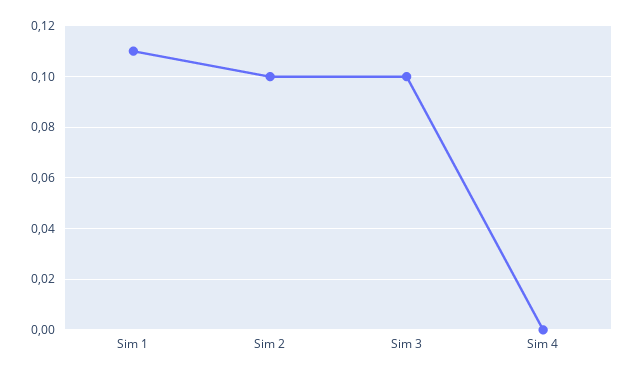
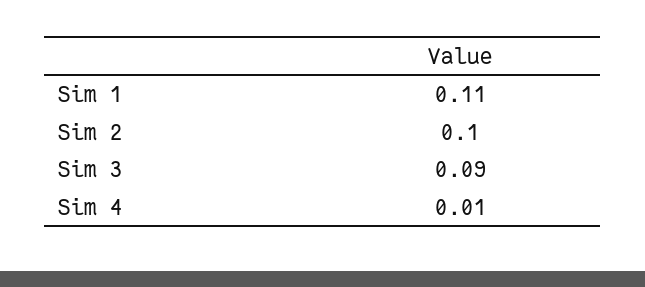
  {
    "Sim 1": 0.11,
    "Sim 2": 0.1,
-   "Sim 3": 0.1,
+   "Sim 3": 0.09,
-   "Sim 4": 0
+   "Sim 4": 0.01
  }

